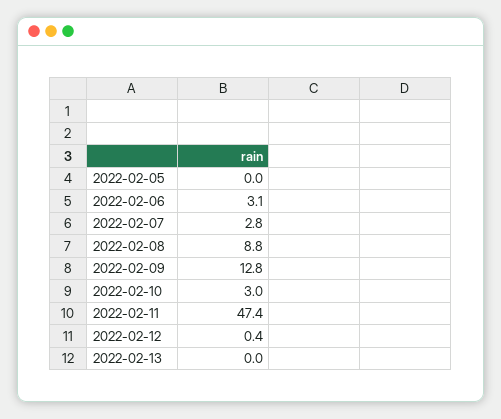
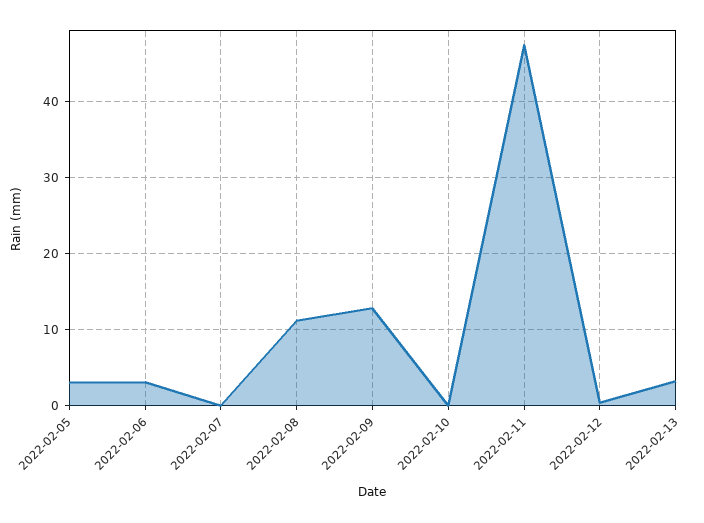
  {
-   "2022-02-05": 0,
+   "2022-02-05": 3,
    "2022-02-06": 3.1,
-   "2022-02-07": 2.8,
+   "2022-02-07": 0,
-   "2022-02-08": 8.8,
+   "2022-02-08": 11,
    "2022-02-09": 12.8,
-   "2022-02-10": 3,
+   "2022-02-10": 0,
    "2022-02-11": 47.4,
    "2022-02-12": 0.4,
-   "2022-02-13": 0
+   "2022-02-13": 3
  }

